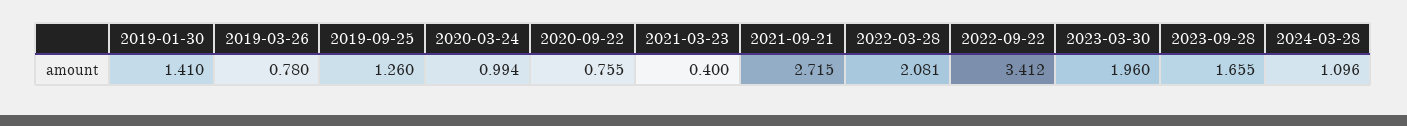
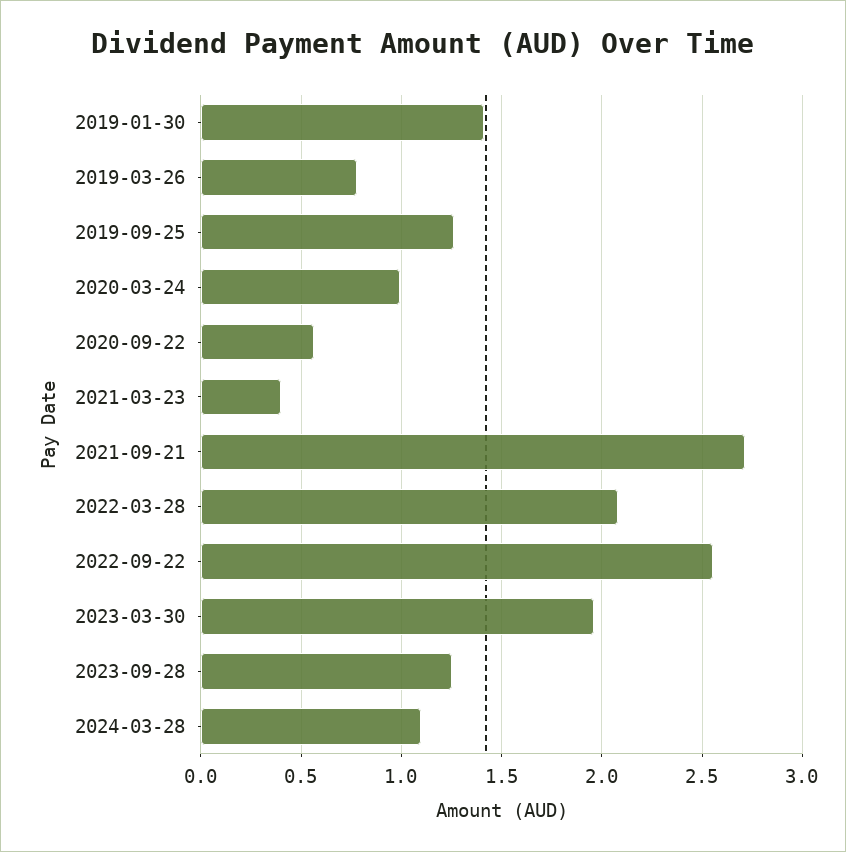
  {
    "2019-01-30": 1.41,
    "2019-03-26": 0.78,
    "2019-09-25": 1.26,
    "2020-03-24": 0.994,
-   "2020-09-22": 0.755,
+   "2020-09-22": 0.55,
    "2021-03-23": 0.4,
    "2021-09-21": 2.715,
    "2022-03-28": 2.081,
-   "2022-09-22": 3.412,
+   "2022-09-22": 2.55,
    "2023-03-30": 1.96,
-   "2023-09-28": 1.655,
+   "2023-09-28": 1.25,
    "2024-03-28": 1.096
  }

